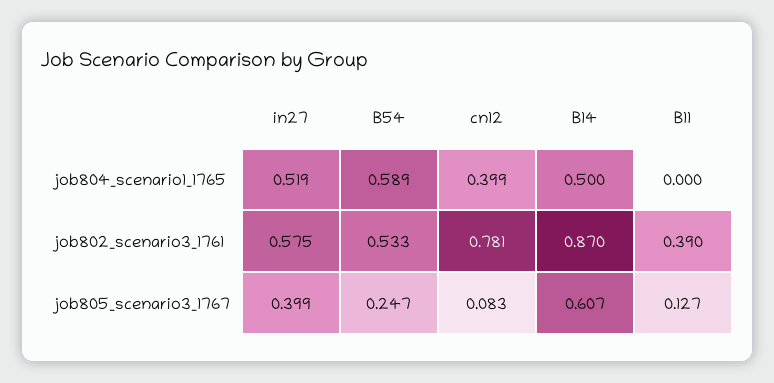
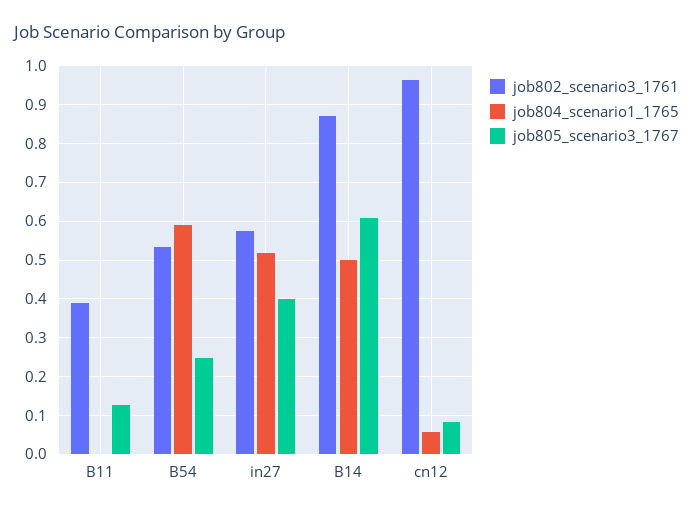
  {
    "job804_scenario1_1765": {
      "in27": 0.519,
      "B54": 0.589,
-     "cn12": 0.399,
+     "cn12": 0.06,
      "B14": 0.5,
      "B11": 0
    },
    "job802_scenario3_1761": {
      "in27": 0.575,
      "B54": 0.533,
-     "cn12": 0.781,
+     "cn12": 0.96,
      "B14": 0.87,
      "B11": 0.39
    },
    "job805_scenario3_1767": {
      "in27": 0.399,
      "B54": 0.247,
      "cn12": 0.083,
      "B14": 0.607,
      "B11": 0.127
    }
  }

